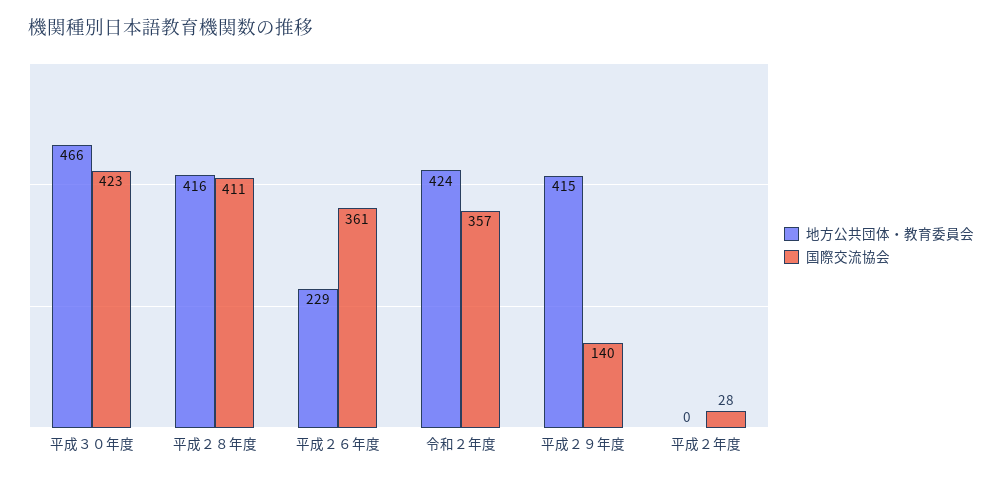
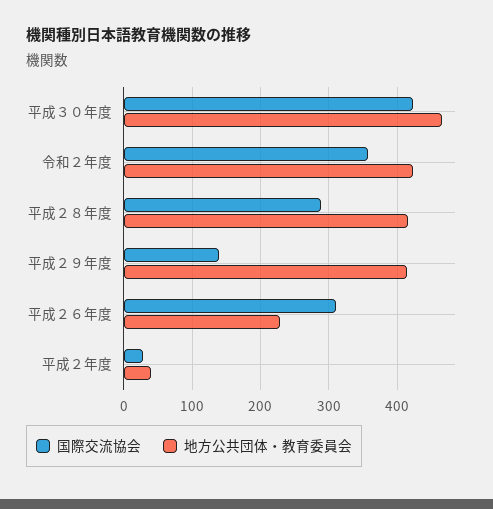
  {
    "地方公共団体・教育委員会": {
      "平成３０年度": 466,
      "平成２８年度": 416,
      "平成２６年度": 229,
      "令和２年度": 424,
      "平成２９年度": 415,
-     "平成２年度": 0
+     "平成２年度": 40
    },
    "国際交流協会": {
      "平成３０年度": 423,
-     "平成２８年度": 411,
+     "平成２８年度": 290,
-     "平成２６年度": 361,
+     "平成２６年度": 310,
      "令和２年度": 357,
      "平成２９年度": 140,
      "平成２年度": 28
    }
  }

